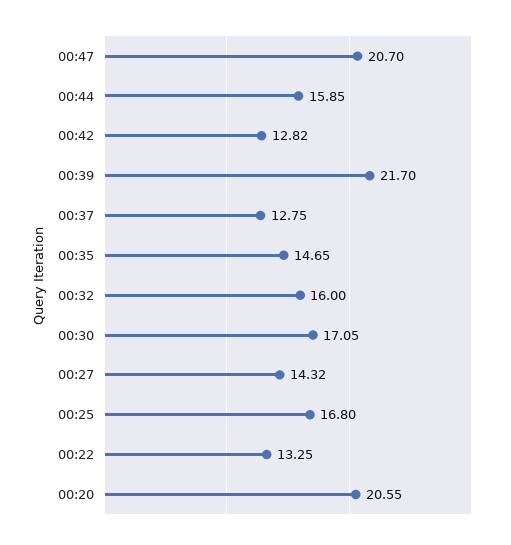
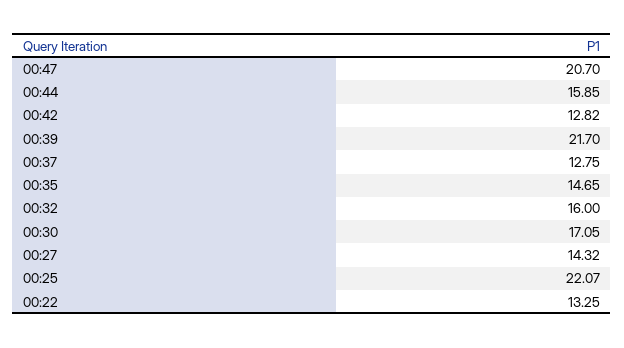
  {
    "00:47": 20.7,
    "00:44": 15.85,
    "00:42": 12.82,
    "00:39": 21.7,
    "00:37": 12.75,
    "00:35": 14.65,
    "00:32": 16,
    "00:30": 17.05,
    "00:27": 14.32,
-   "00:25": 16.8,
+   "00:25": 22.07,
-   "00:22": 13.25,
+   "00:22": 13.25
-   "00:20": 20.55
  }

